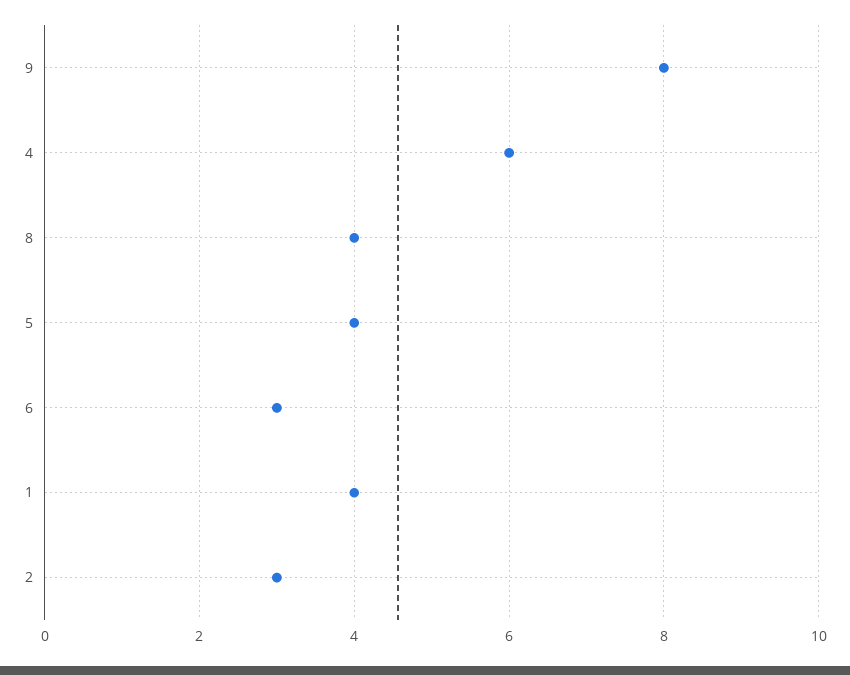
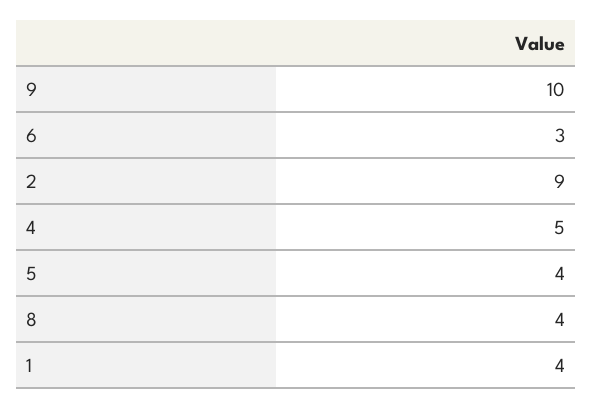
  {
-   "9": 8,
+   "9": 10,
-   "4": 6,
+   "4": 5,
    "8": 4,
    "5": 4,
    "6": 3,
    "1": 4,
-   "2": 3
+   "2": 9
  }

